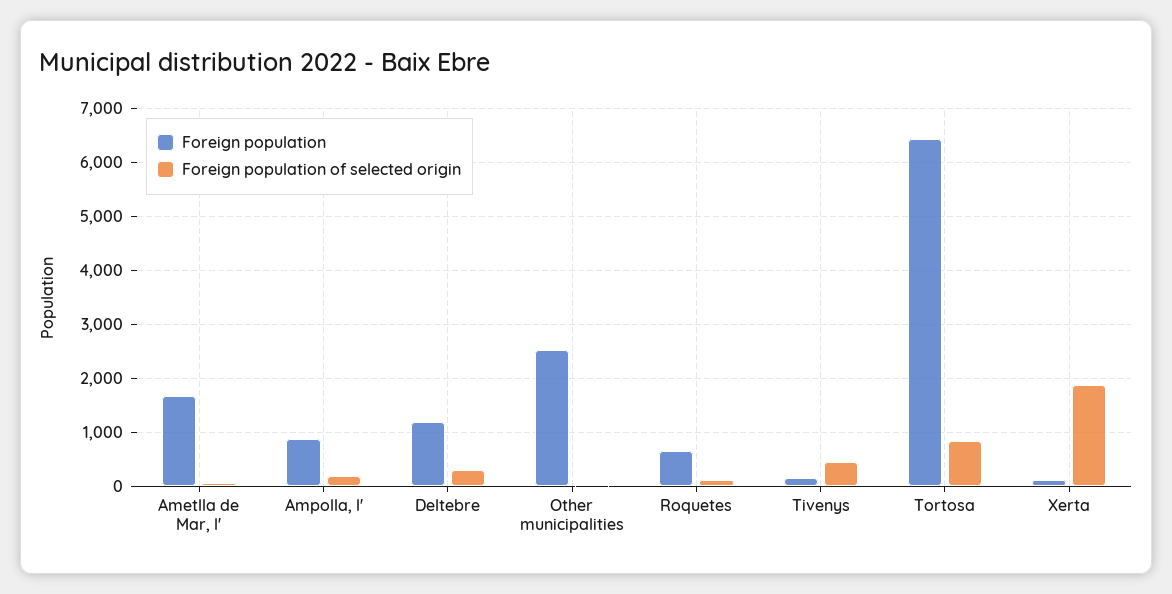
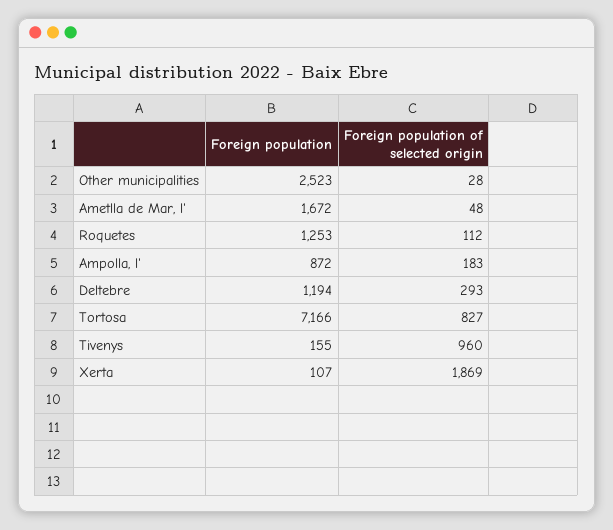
  {
    "Foreign population": {
      "Ametlla de Mar, l'": 1672,
      "Ampolla, l'": 872,
      "Deltebre": 1194,
      "Other municipalities": 2523,
-     "Roquetes": 600,
+     "Roquetes": 1253,
      "Tivenys": 155,
-     "Tortosa": 6400,
+     "Tortosa": 7166,
      "Xerta": 107
    },
    "Foreign population of selected origin": {
      "Ametlla de Mar, l'": 48,
      "Ampolla, l'": 183,
      "Deltebre": 293,
      "Other municipalities": 28,
      "Roquetes": 112,
-     "Tivenys": 400,
+     "Tivenys": 960,
      "Tortosa": 827,
      "Xerta": 1869
    }
  }

